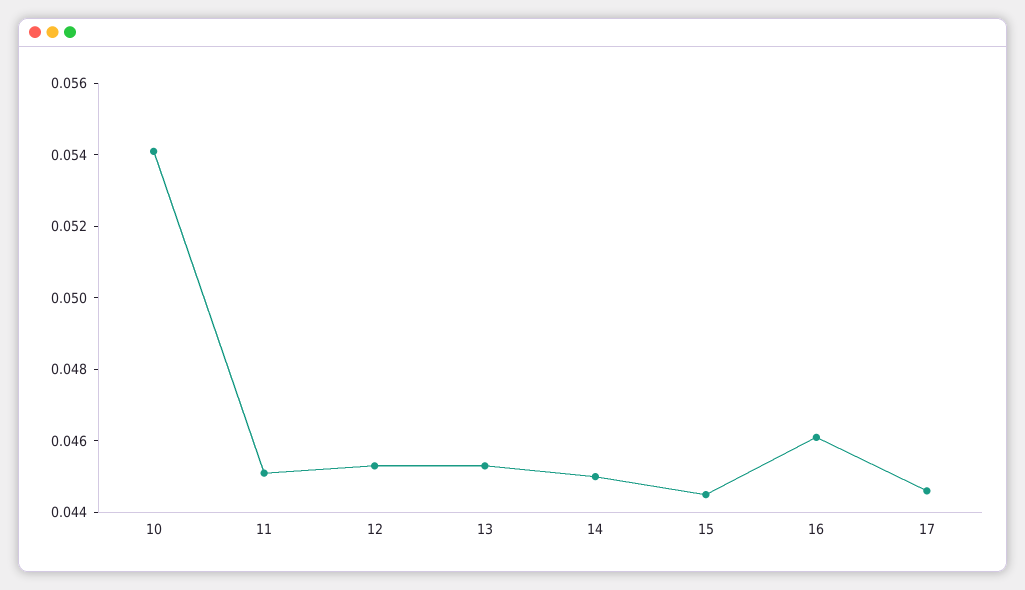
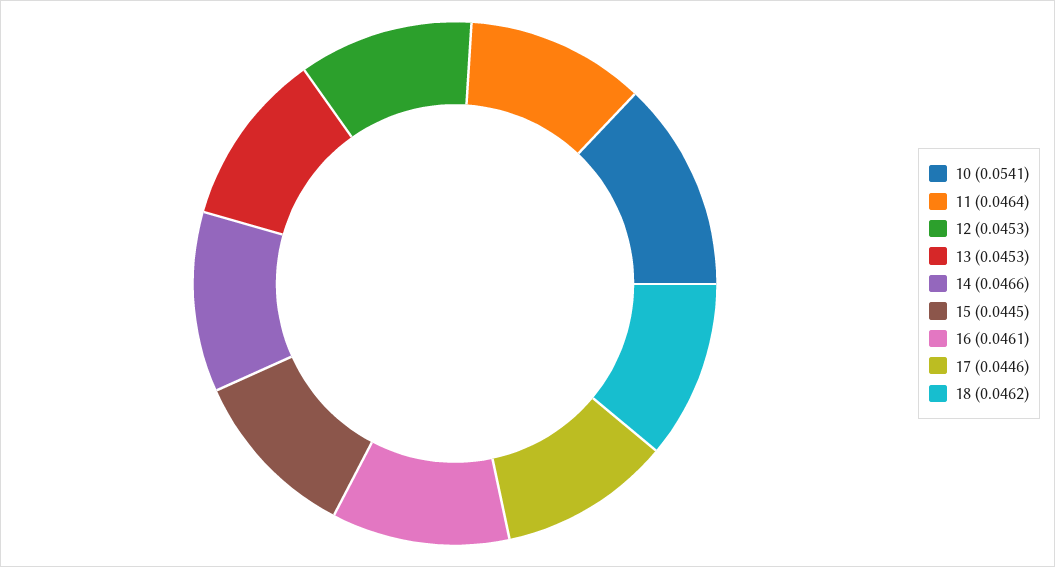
  {
    "10": 0.0541,
-   "11": 0.045,
+   "11": 0.0464,
    "12": 0.0453,
    "13": 0.0453,
-   "14": 0.045,
+   "14": 0.0466,
    "15": 0.0445,
    "16": 0.0461,
-   "17": 0.0446
+   "17": 0.0446,
+   "18": 0.0462
  }

